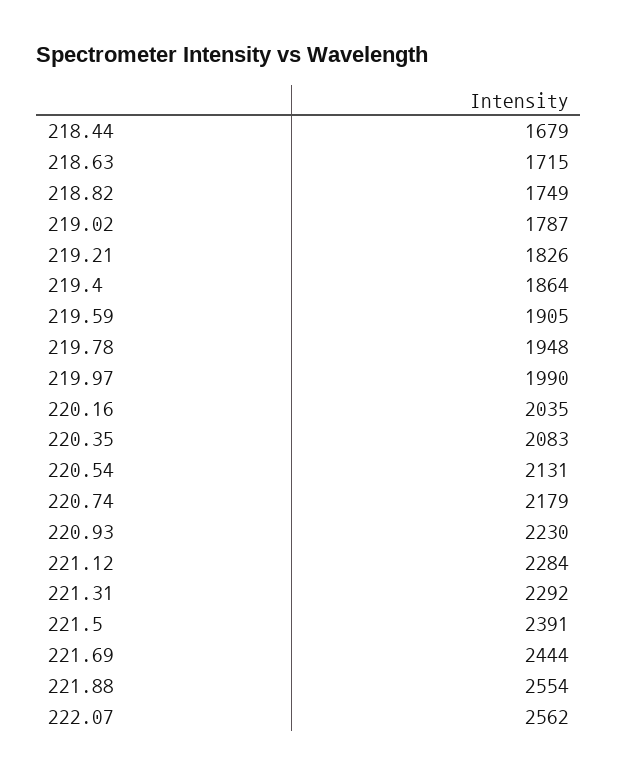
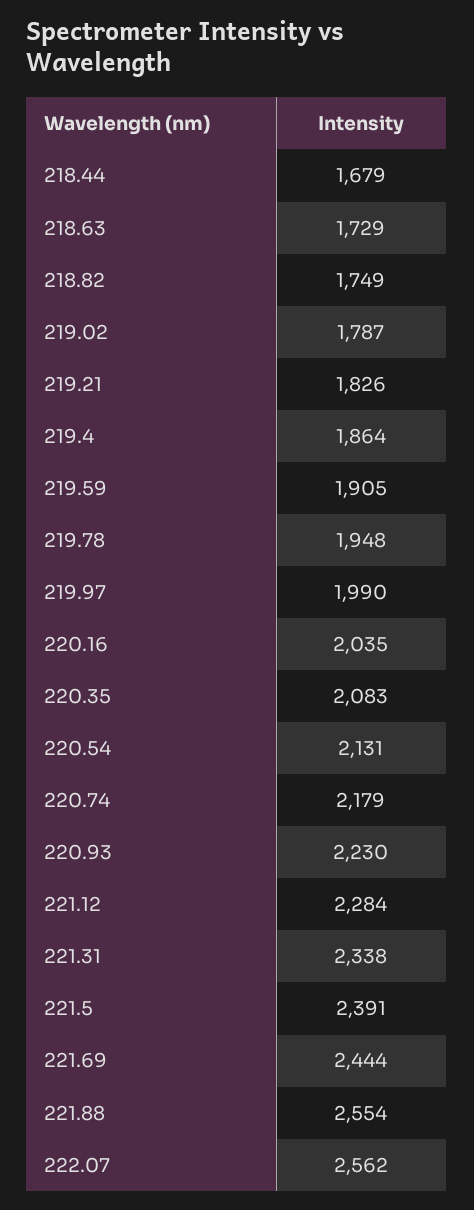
  {
    "218.44": 1679,
-   "218.63": 1715,
+   "218.63": 1729,
    "218.82": 1749,
    "219.02": 1787,
    "219.21": 1826,
    "219.4": 1864,
    "219.59": 1905,
    "219.78": 1948,
    "219.97": 1990,
    "220.16": 2035,
    "220.35": 2083,
    "220.54": 2131,
    "220.74": 2179,
    "220.93": 2230,
    "221.12": 2284,
-   "221.31": 2292,
+   "221.31": 2338,
    "221.5": 2391,
    "221.69": 2444,
    "221.88": 2554,
    "222.07": 2562
  }

